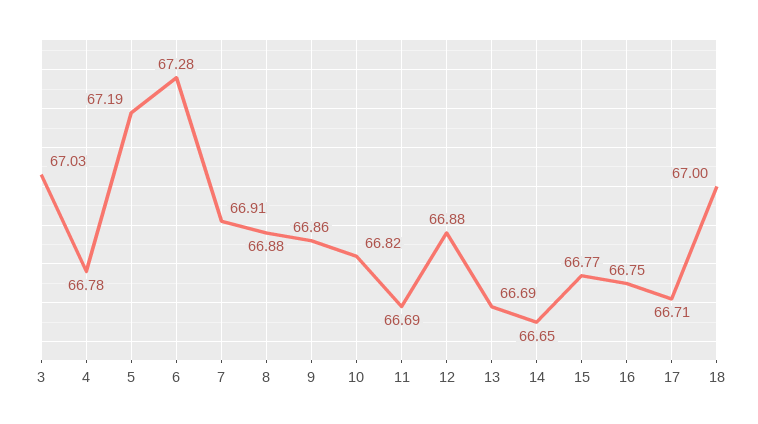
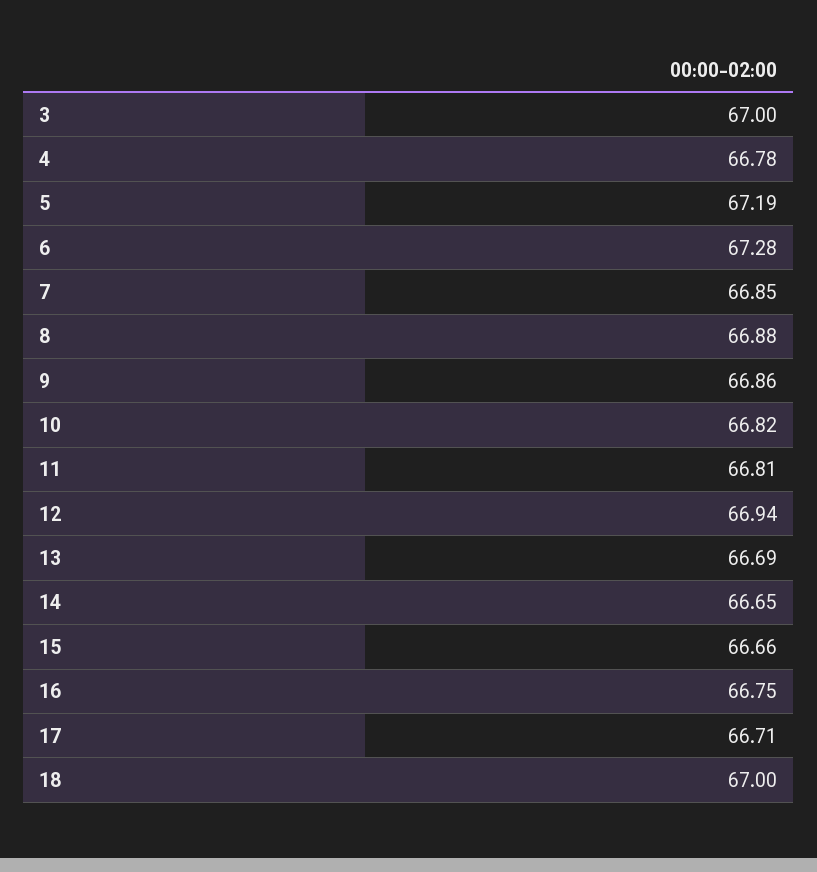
  {
-   "3": 67.03,
+   "3": 67,
    "4": 66.78,
    "5": 67.19,
    "6": 67.28,
-   "7": 66.91,
+   "7": 66.85,
    "8": 66.88,
    "9": 66.86,
    "10": 66.82,
-   "11": 66.69,
+   "11": 66.81,
-   "12": 66.88,
+   "12": 66.94,
    "13": 66.69,
    "14": 66.65,
-   "15": 66.77,
+   "15": 66.66,
    "16": 66.75,
    "17": 66.71,
    "18": 67
  }

